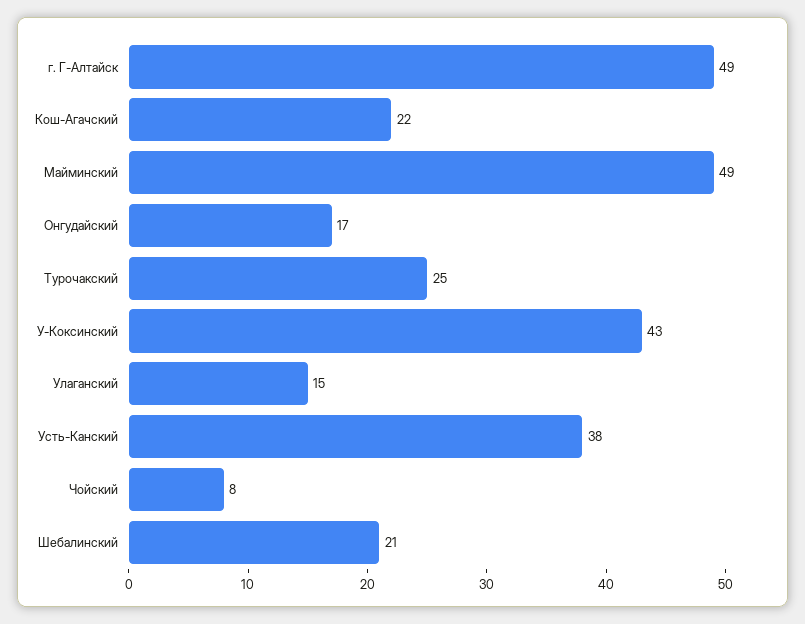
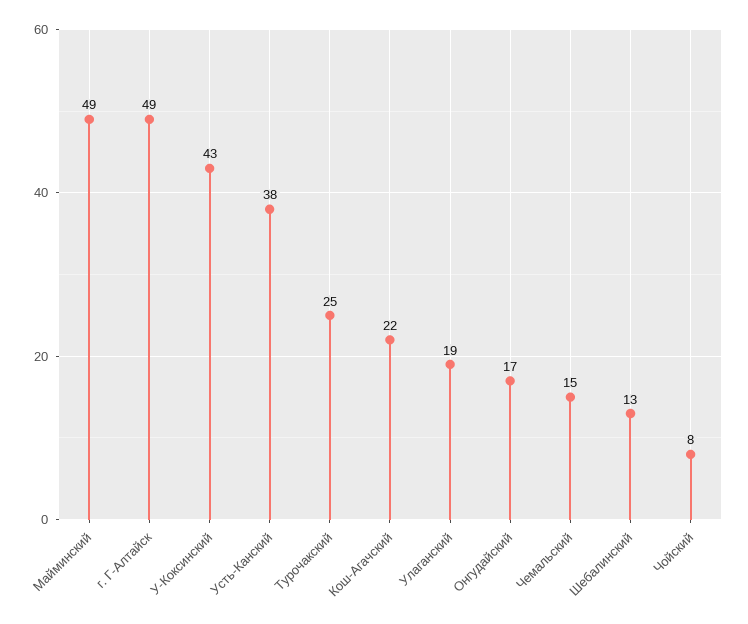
  {
    "г. Г-Алтайск": 49,
    "Кош-Агачский": 22,
    "Майминский": 49,
    "Онгудайский": 17,
    "Турочакский": 25,
    "У-Коксинский": 43,
-   "Улаганский": 15,
+   "Улаганский": 19,
    "Усть-Канский": 38,
    "Чойский": 8,
-   "Шебалинский": 21
+   "Шебалинский": 13,
+   "Чемальский": 15
  }

